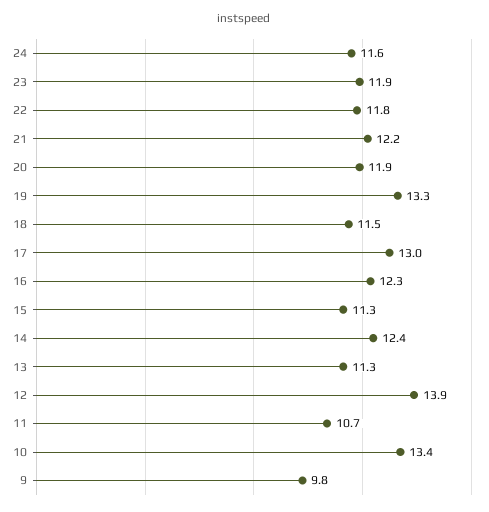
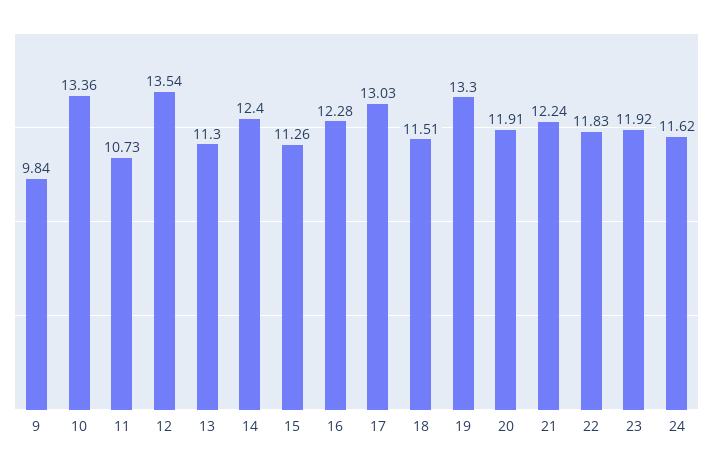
  {
    "24": 11.62,
    "23": 11.92,
    "22": 11.83,
    "21": 12.24,
    "20": 11.91,
    "19": 13.3,
    "18": 11.51,
    "17": 13.03,
    "16": 12.28,
    "15": 11.26,
    "14": 12.4,
    "13": 11.3,
-   "12": 13.9,
+   "12": 13.54,
    "11": 10.73,
    "10": 13.36,
    "9": 9.84
  }

